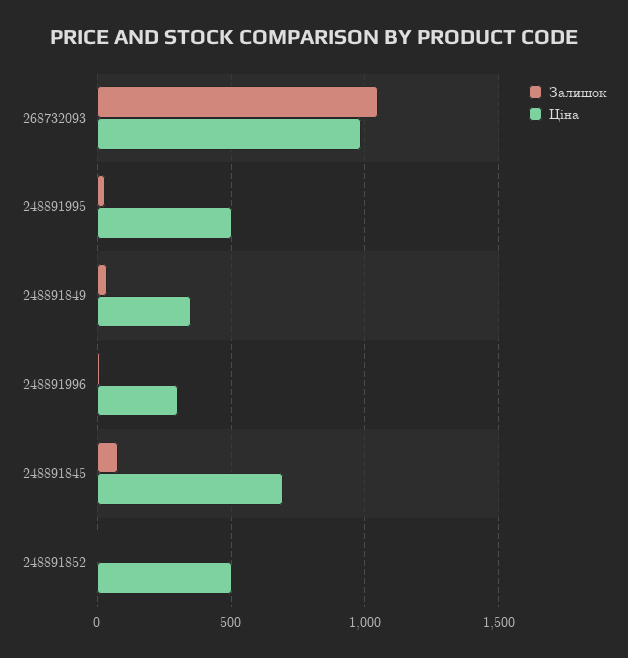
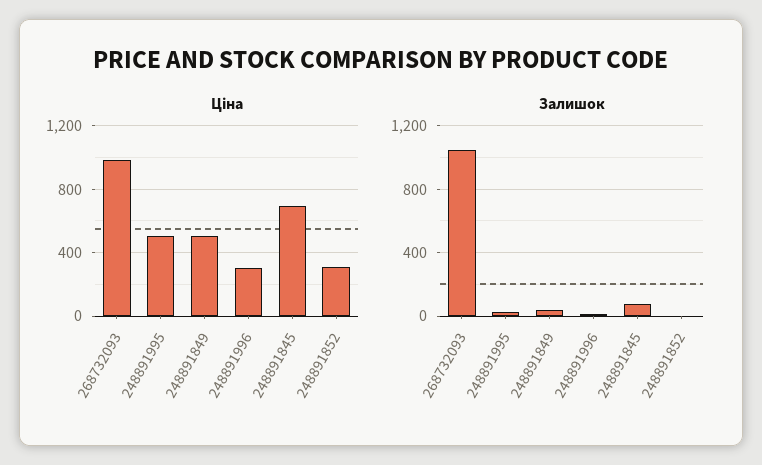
  {
    "Залишок": {
      "268732093": 1050,
      "248891995": 50,
      "248891849": 50,
      "248891996": 0,
      "248891845": 100,
      "248891852": 0
    },
    "Ціна": {
      "268732093": 1000,
      "248891995": 500,
-     "248891849": 350,
+     "248891849": 500,
      "248891996": 300,
      "248891845": 700,
-     "248891852": 500
+     "248891852": 300
    }
  }

